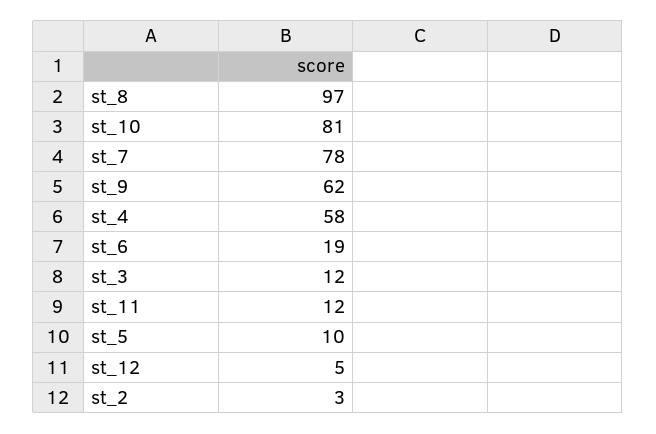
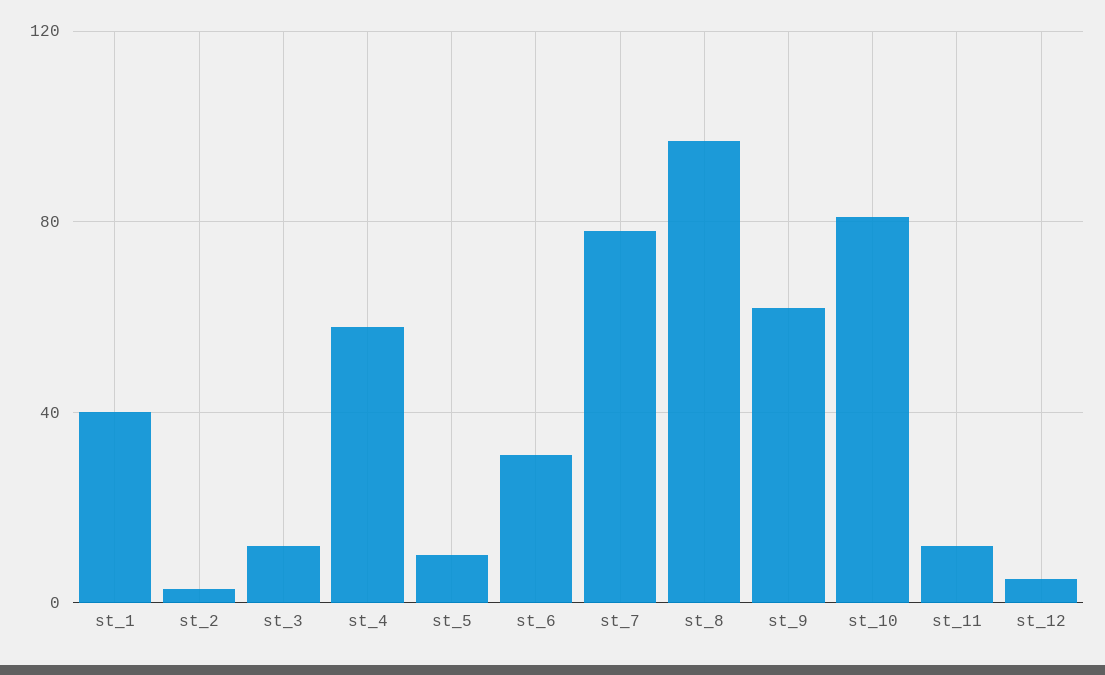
  {
    "st_8": 97,
    "st_10": 81,
    "st_7": 78,
    "st_9": 62,
    "st_4": 58,
-   "st_6": 19,
+   "st_6": 30,
    "st_3": 12,
    "st_11": 12,
    "st_5": 10,
    "st_12": 5,
-   "st_2": 3
+   "st_2": 3,
+   "st_1": 40
  }

